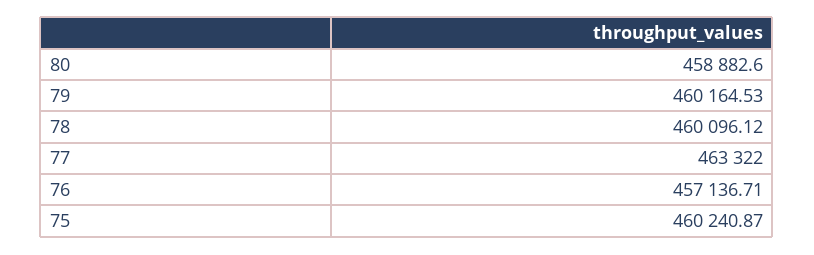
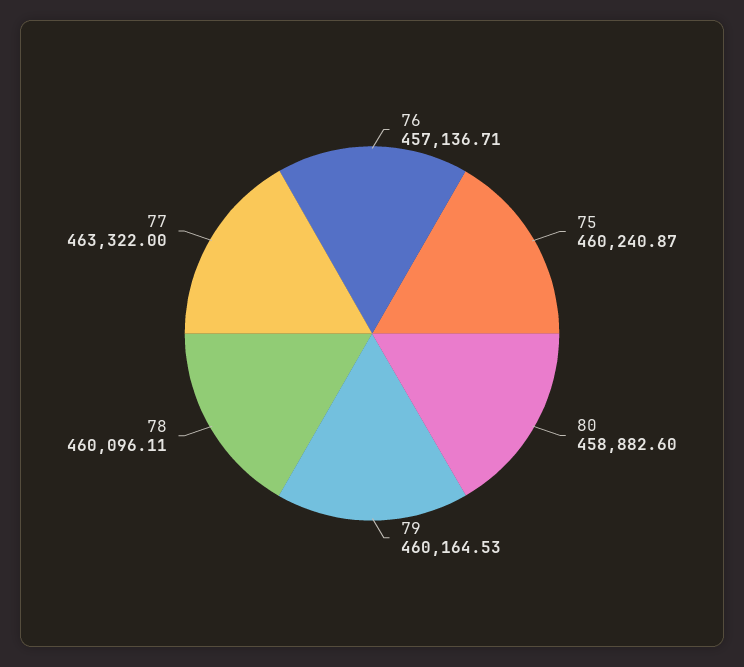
  {
    "80": 458882.6,
    "79": 460164.53,
-   "78": 460096.12,
+   "78": 460096.11,
    "77": 463322,
    "76": 457136.71,
    "75": 460240.87
  }

